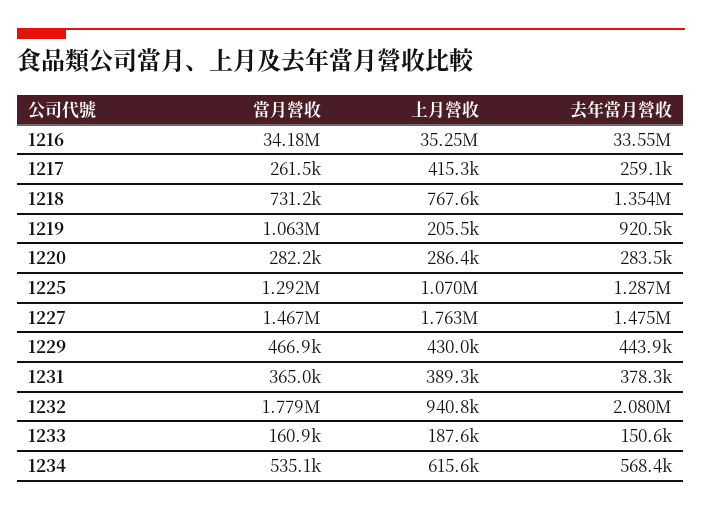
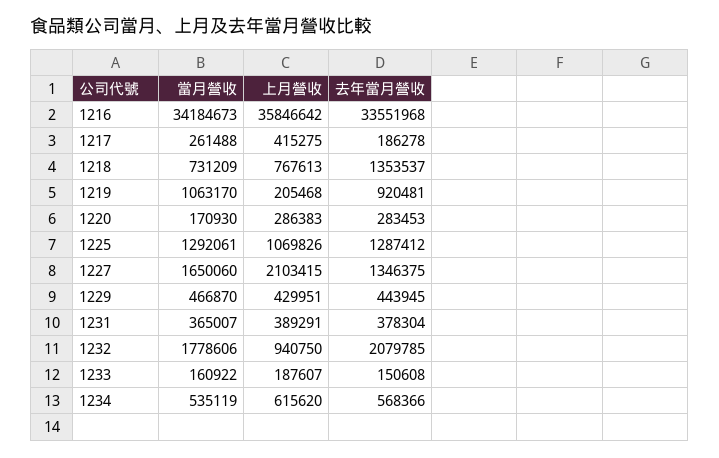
  {
    "當月營收": {
      "1216": 34184673,
      "1217": 261488,
      "1218": 731209,
      "1219": 1063170,
-     "1220": 282200,
+     "1220": 170930,
      "1225": 1292061,
-     "1227": 1467000,
+     "1227": 1650060,
      "1229": 466870,
      "1231": 365007,
      "1232": 1778606,
      "1233": 160922,
      "1234": 535119
    },
    "上月營收": {
-     "1216": 35250000,
+     "1216": 35846642,
      "1217": 415275,
      "1218": 767613,
      "1219": 205468,
      "1220": 286383,
      "1225": 1069826,
-     "1227": 1763000,
+     "1227": 2103415,
      "1229": 429951,
      "1231": 389291,
      "1232": 940750,
      "1233": 187607,
      "1234": 615620
    },
    "去年當月營收": {
      "1216": 33551968,
-     "1217": 259100,
+     "1217": 186278,
      "1218": 1353537,
      "1219": 920481,
      "1220": 283453,
      "1225": 1287412,
-     "1227": 1475000,
+     "1227": 1346375,
      "1229": 443945,
      "1231": 378304,
      "1232": 2079785,
      "1233": 150608,
      "1234": 568366
    }
  }

